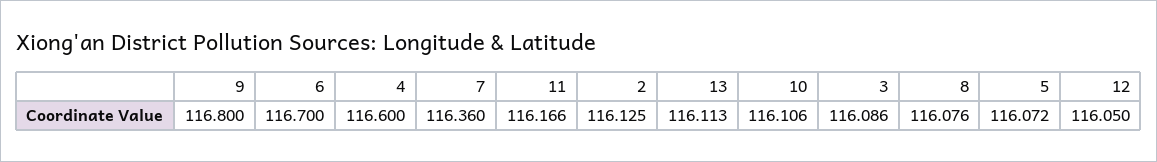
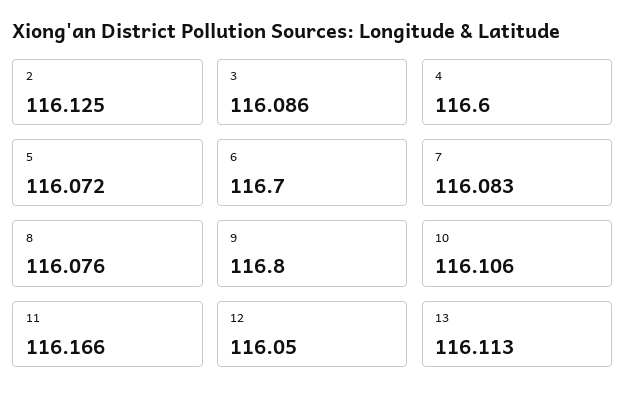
  {
    "9": 116.8,
    "6": 116.7,
    "4": 116.6,
-   "7": 116.36,
+   "7": 116.083,
    "11": 116.166,
    "2": 116.125,
    "13": 116.113,
    "10": 116.106,
    "3": 116.086,
    "8": 116.076,
    "5": 116.072,
    "12": 116.05
  }

